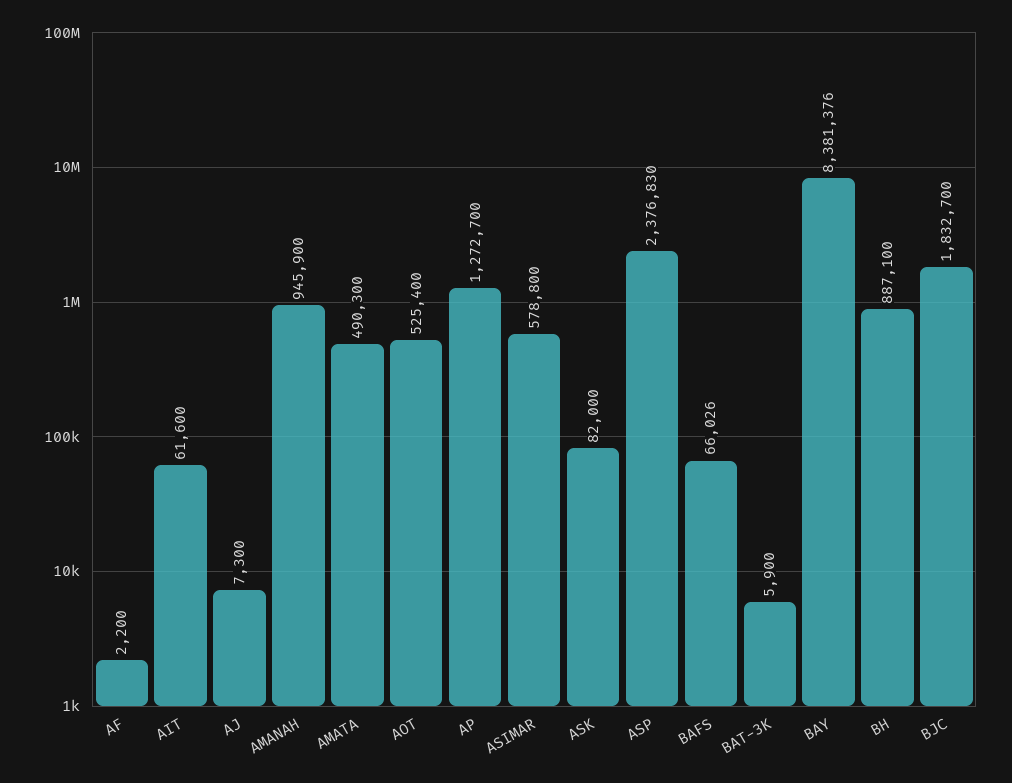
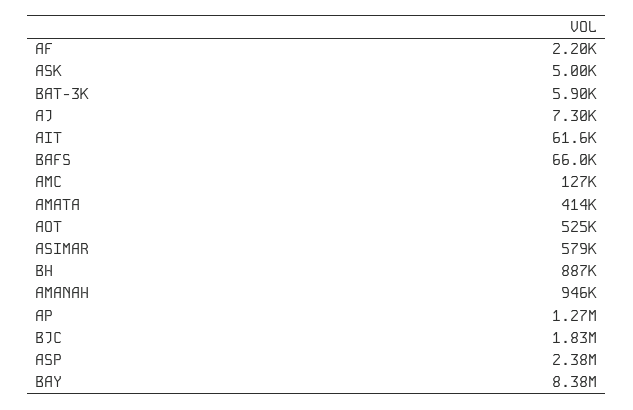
  {
    "AF": 2200,
    "AIT": 61600,
    "AJ": 7300,
    "AMANAH": 945900,
-   "AMATA": 490300,
+   "AMATA": 414000,
    "AOT": 525400,
    "AP": 1272700,
    "ASIMAR": 578800,
-   "ASK": 82000,
+   "ASK": 5000,
    "ASP": 2376830,
    "BAFS": 66026,
    "BAT-3K": 5900,
    "BAY": 8381376,
    "BH": 887100,
-   "BJC": 1832700
+   "BJC": 1832700,
+   "AMC": 127000
  }

